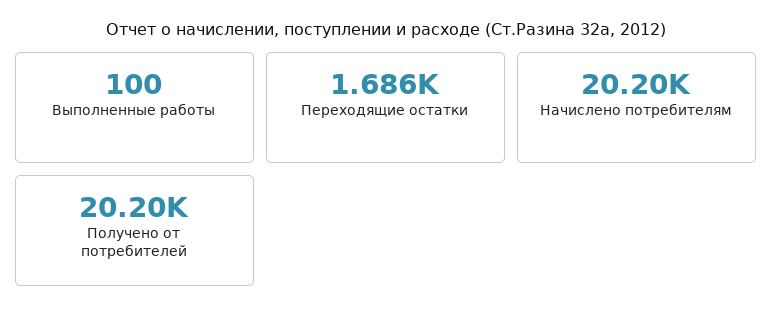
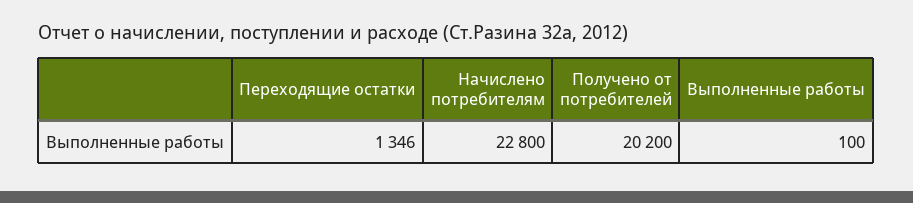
  {
    "Выполненные работы": 100,
-   "Переходящие остатки": 1686,
+   "Переходящие остатки": 1346,
-   "Начислено потребителям": 20200,
+   "Начислено потребителям": 22800,
    "Получено от потребителей": 20200
  }

